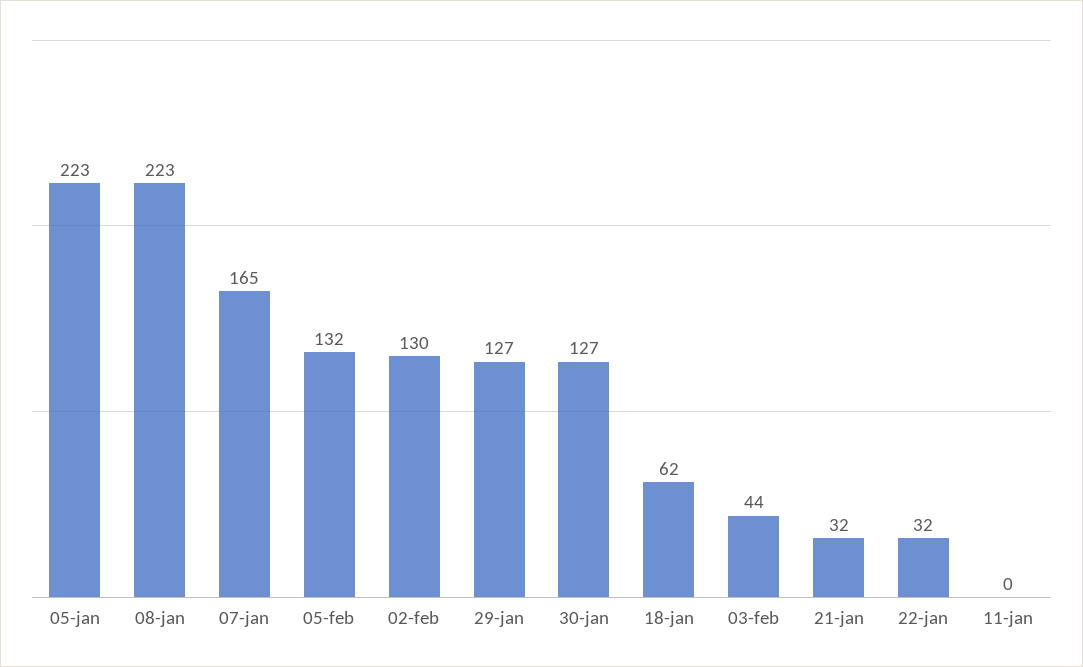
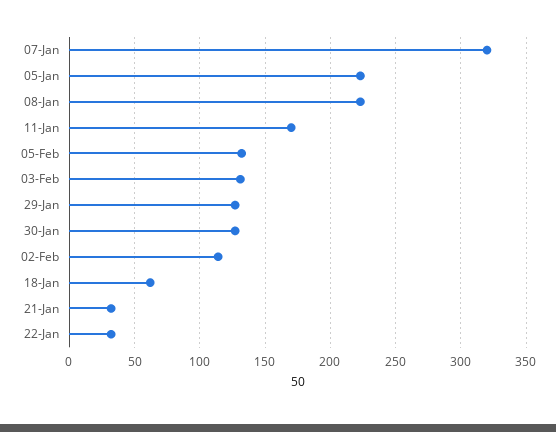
  {
    "05-jan": 223,
    "08-jan": 223,
-   "07-jan": 165,
+   "07-jan": 320,
    "05-feb": 132,
-   "02-feb": 130,
+   "02-feb": 115,
    "29-jan": 127,
    "30-jan": 127,
    "18-jan": 62,
-   "03-feb": 44,
+   "03-feb": 130,
    "21-jan": 32,
    "22-jan": 32,
-   "11-jan": 0
+   "11-jan": 170
  }

